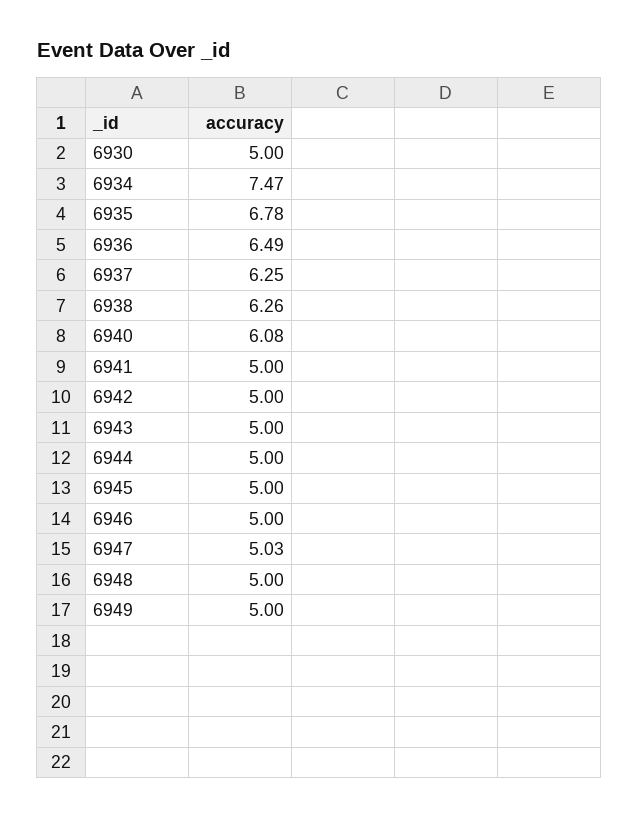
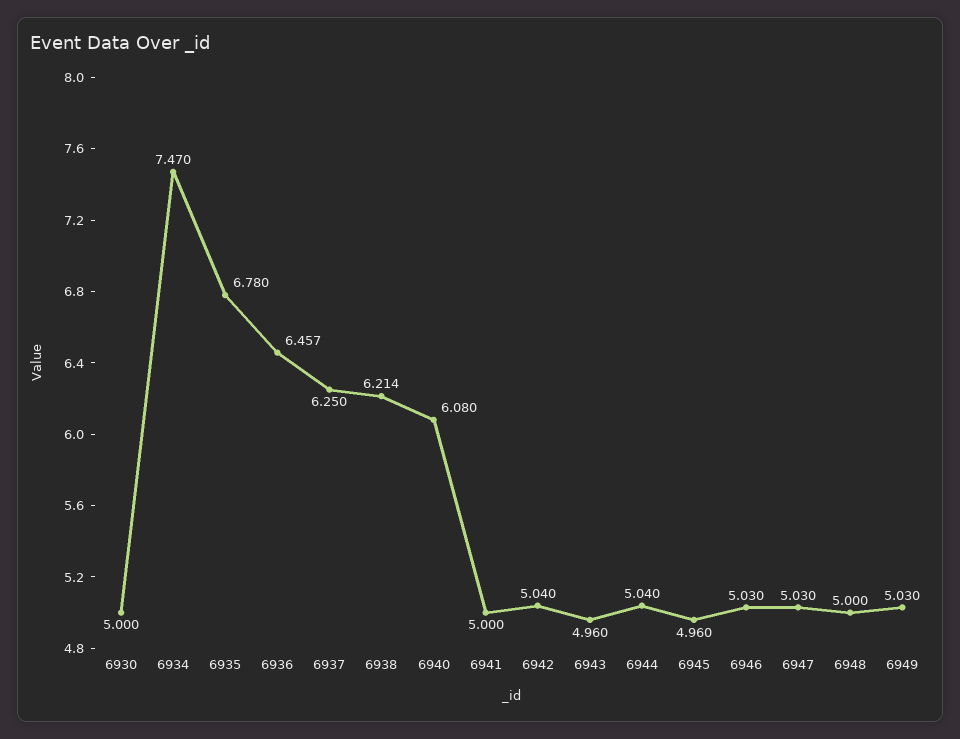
  {
    "6930": 5,
    "6934": 7.47,
    "6935": 6.78,
-   "6936": 6.49,
+   "6936": 6.457,
    "6937": 6.25,
-   "6938": 6.26,
+   "6938": 6.214,
    "6940": 6.08,
    "6941": 5,
-   "6942": 5,
+   "6942": 5.04,
-   "6943": 5,
+   "6943": 4.96,
-   "6944": 5,
+   "6944": 5.04,
-   "6945": 5,
+   "6945": 4.96,
-   "6946": 5,
+   "6946": 5.03,
    "6947": 5.03,
    "6948": 5,
-   "6949": 5
+   "6949": 5.03
  }

